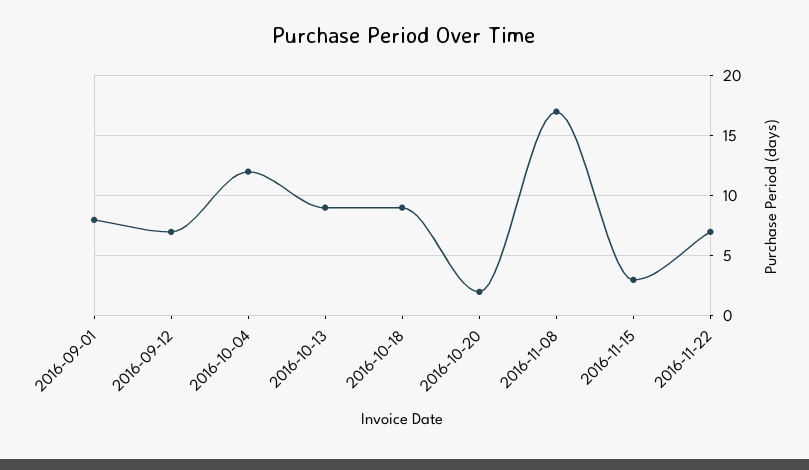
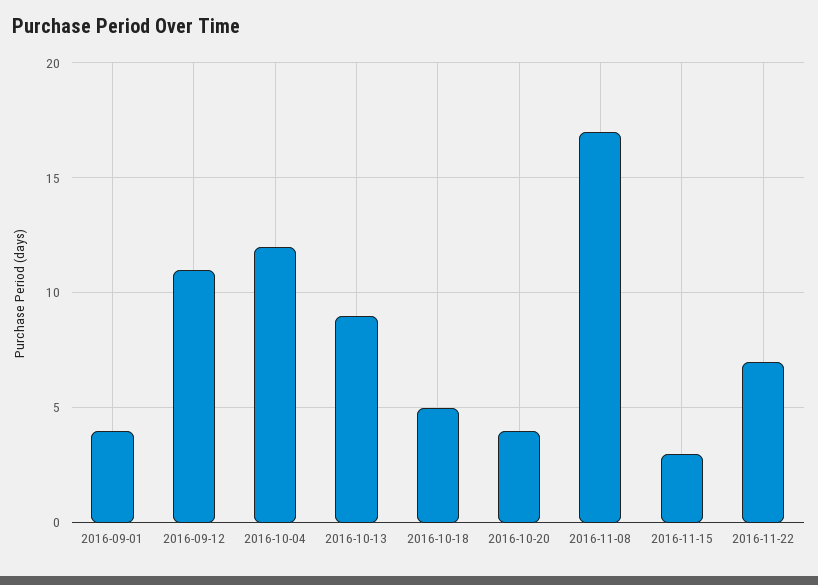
  {
-   "2016-09-01": 8,
+   "2016-09-01": 4,
-   "2016-09-12": 7,
+   "2016-09-12": 11,
    "2016-10-04": 12,
    "2016-10-13": 9,
-   "2016-10-18": 9,
+   "2016-10-18": 5,
-   "2016-10-20": 2,
+   "2016-10-20": 4,
    "2016-11-08": 17,
    "2016-11-15": 3,
    "2016-11-22": 7
  }

